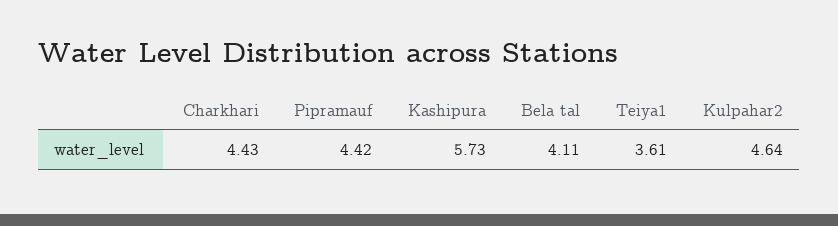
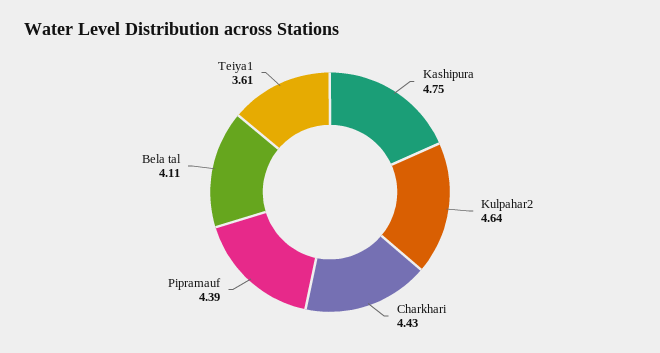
  {
    "Charkhari": 4.43,
-   "Pipramauf": 4.42,
+   "Pipramauf": 4.39,
-   "Kashipura": 5.73,
+   "Kashipura": 4.75,
    "Bela tal": 4.11,
    "Teiya1": 3.61,
    "Kulpahar2": 4.64
  }

